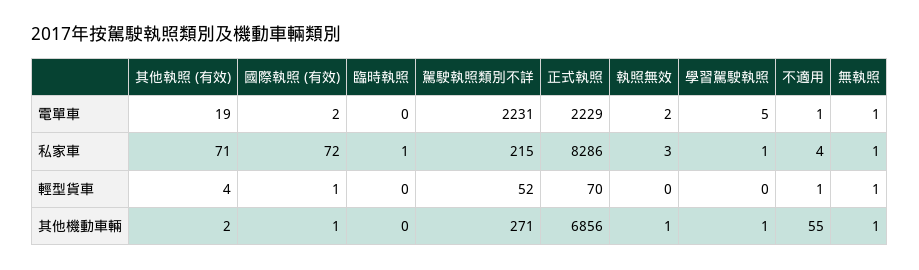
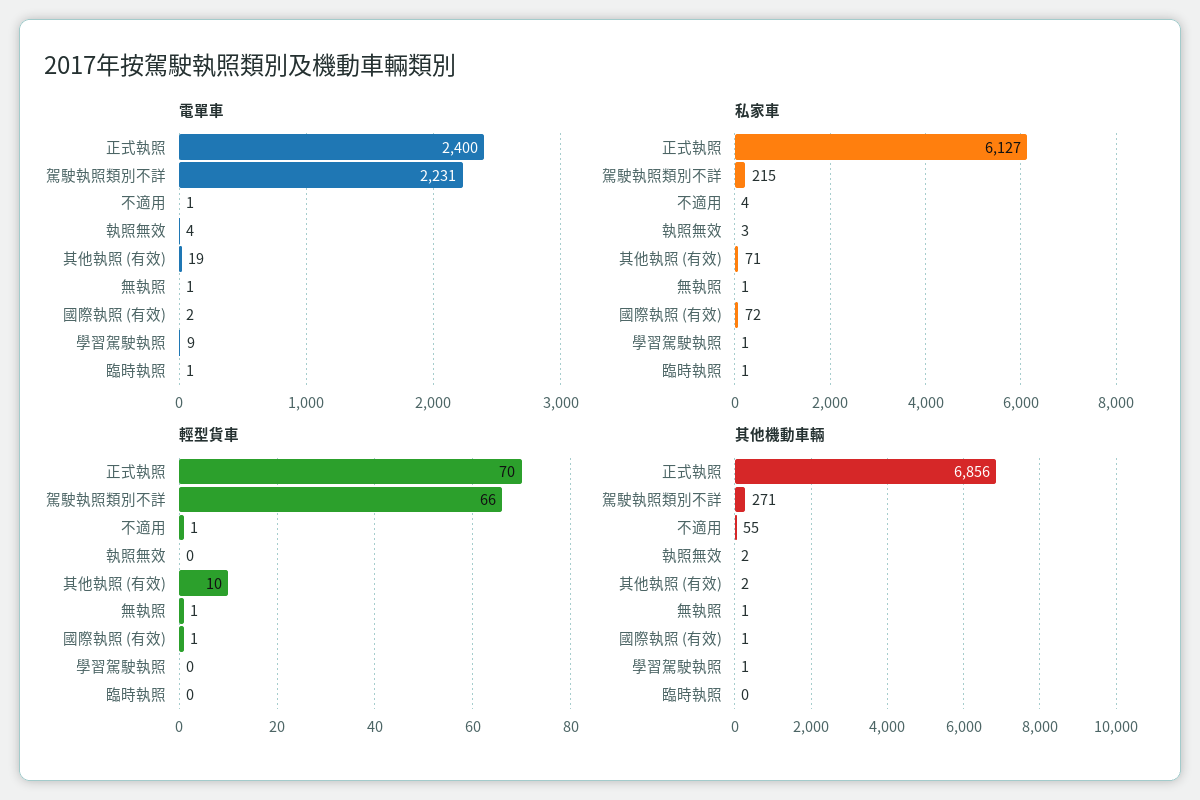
  {
    "電單車": {
      "其他執照 (有效)": 19,
      "國際執照 (有效)": 2,
-     "臨時執照": 0,
+     "臨時執照": 1,
      "駕駛執照類別不詳": 2231,
-     "正式執照": 2229,
+     "正式執照": 2400,
-     "執照無效": 2,
+     "執照無效": 4,
-     "學習駕駛執照": 5,
+     "學習駕駛執照": 9,
      "不適用": 1,
      "無執照": 1
    },
    "私家車": {
      "其他執照 (有效)": 71,
      "國際執照 (有效)": 72,
      "臨時執照": 1,
      "駕駛執照類別不詳": 215,
-     "正式執照": 8286,
+     "正式執照": 6127,
      "執照無效": 3,
      "學習駕駛執照": 1,
      "不適用": 4,
      "無執照": 1
    },
    "輕型貨車": {
-     "其他執照 (有效)": 4,
+     "其他執照 (有效)": 10,
      "國際執照 (有效)": 1,
      "臨時執照": 0,
-     "駕駛執照類別不詳": 52,
+     "駕駛執照類別不詳": 66,
      "正式執照": 70,
      "執照無效": 0,
      "學習駕駛執照": 0,
      "不適用": 1,
      "無執照": 1
    },
    "其他機動車輛": {
      "其他執照 (有效)": 2,
      "國際執照 (有效)": 1,
      "臨時執照": 0,
      "駕駛執照類別不詳": 271,
      "正式執照": 6856,
-     "執照無效": 1,
+     "執照無效": 2,
      "學習駕駛執照": 1,
      "不適用": 55,
      "無執照": 1
    }
  }

